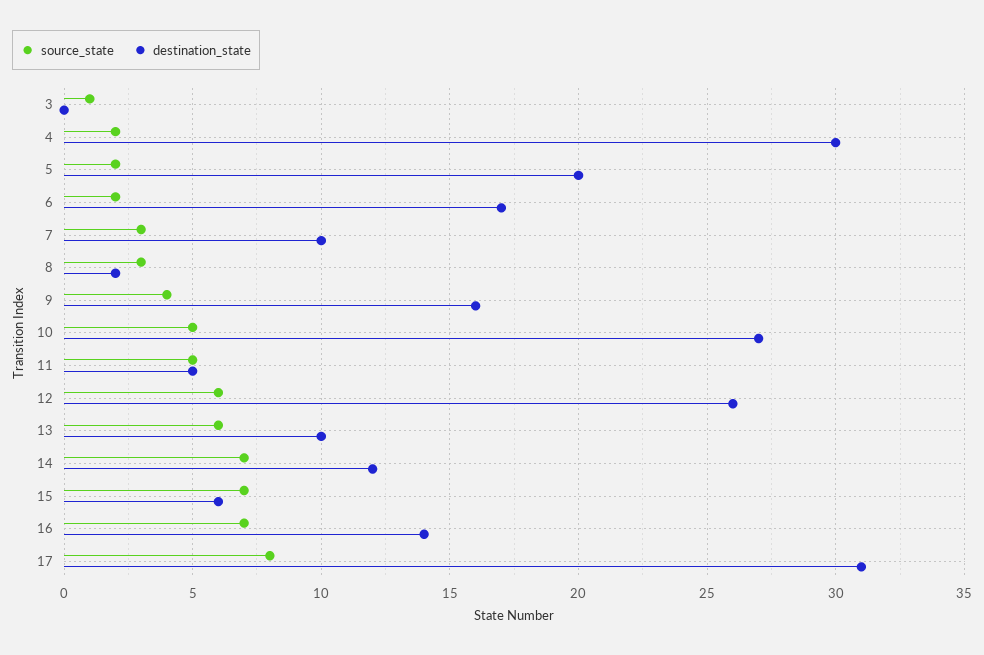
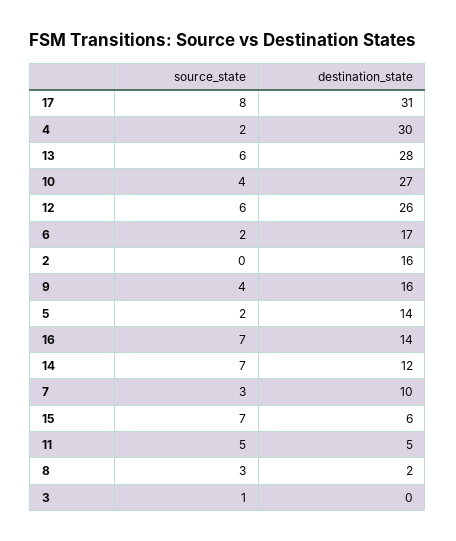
  {
    "source_state": {
      "3": 1,
      "4": 2,
      "5": 2,
      "6": 2,
      "7": 3,
      "8": 3,
      "9": 4,
-     "10": 5,
+     "10": 4,
      "11": 5,
      "12": 6,
      "13": 6,
      "14": 7,
      "15": 7,
      "16": 7,
-     "17": 8
+     "17": 8,
+     "2": 0
    },
    "destination_state": {
      "3": 0,
      "4": 30,
-     "5": 20,
+     "5": 14,
      "6": 17,
      "7": 10,
      "8": 2,
      "9": 16,
      "10": 27,
      "11": 5,
      "12": 26,
-     "13": 10,
+     "13": 28,
      "14": 12,
      "15": 6,
      "16": 14,
-     "17": 31
+     "17": 31,
+     "2": 16
    }
  }

